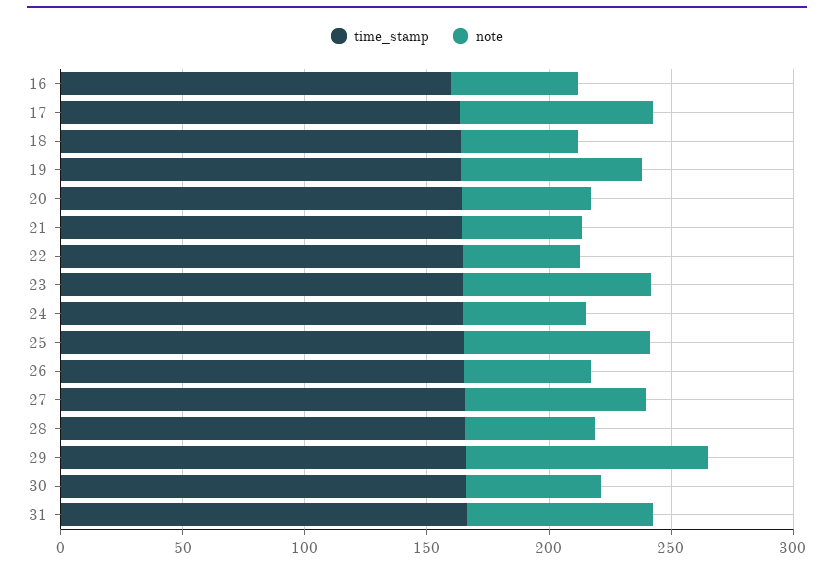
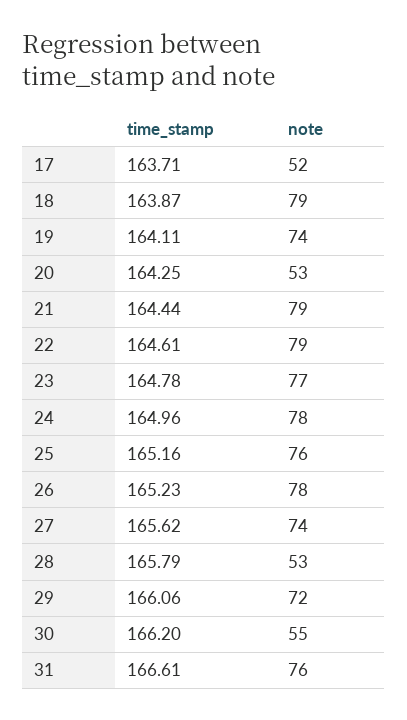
  {
    "time_stamp": {
-     "16": 160,
      "17": 163.71,
      "18": 163.87,
      "19": 164.11,
      "20": 164.25,
      "21": 164.44,
      "22": 164.61,
      "23": 164.78,
      "24": 164.96,
      "25": 165.16,
      "26": 165.23,
      "27": 165.62,
      "28": 165.79,
      "29": 166.06,
      "30": 166.2,
      "31": 166.61
    },
    "note": {
-     "16": 50,
-     "17": 80,
+     "17": 52,
-     "18": 50,
+     "18": 79,
      "19": 74,
      "20": 53,
-     "21": 50,
+     "21": 79,
-     "22": 50,
+     "22": 79,
      "23": 77,
-     "24": 50,
+     "24": 78,
      "25": 76,
-     "26": 50,
+     "26": 78,
      "27": 74,
      "28": 53,
-     "29": 100,
+     "29": 72,
      "30": 55,
      "31": 76
    }
  }

